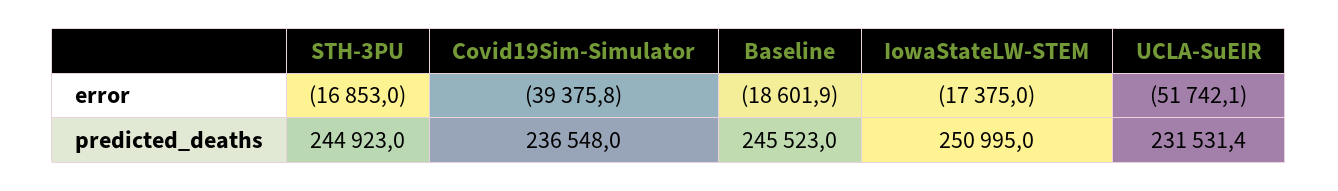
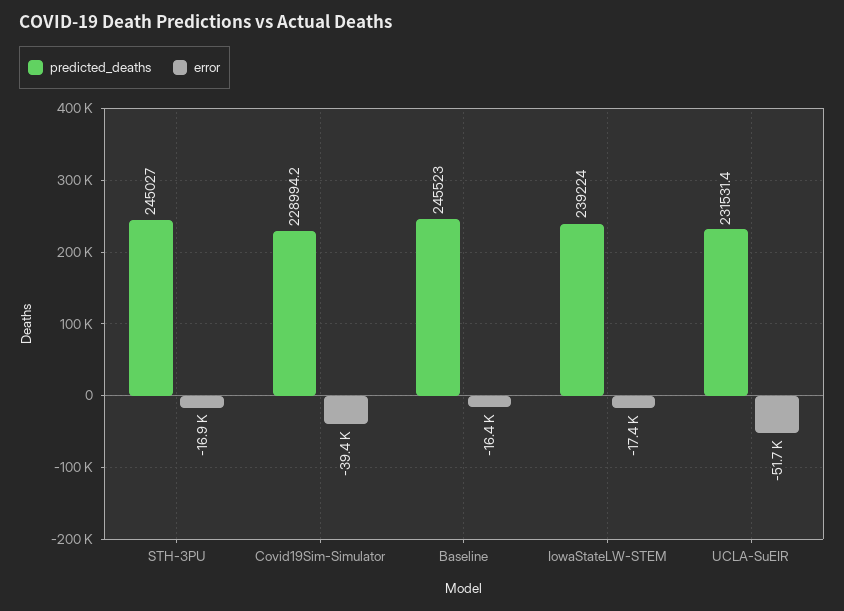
  {
    "error": {
      "STH-3PU": -16853,
      "Covid19Sim-Simulator": -39375.8,
-     "Baseline": -18601.9,
+     "Baseline": -16400,
      "IowaStateLW-STEM": -17375,
      "UCLA-SuEIR": -51742.1
    },
    "predicted_deaths": {
-     "STH-3PU": 244923,
+     "STH-3PU": 245027,
-     "Covid19Sim-Simulator": 236548,
+     "Covid19Sim-Simulator": 228994.2,
      "Baseline": 245523,
-     "IowaStateLW-STEM": 250995,
+     "IowaStateLW-STEM": 239224,
      "UCLA-SuEIR": 231531.4
    }
  }

